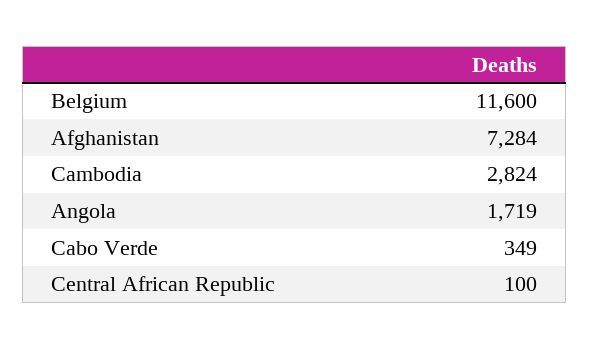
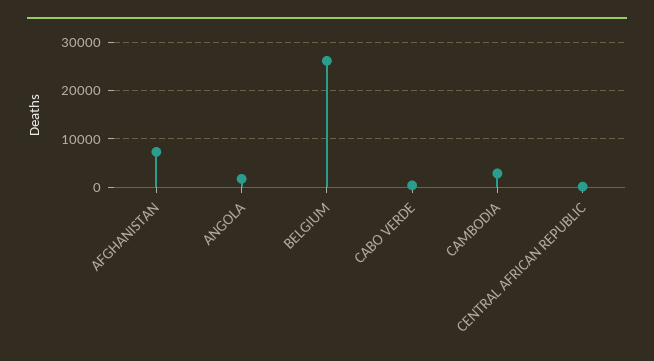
  {
-   "Belgium": 11600,
+   "Belgium": 26000,
    "Afghanistan": 7284,
    "Cambodia": 2824,
    "Angola": 1719,
    "Cabo Verde": 349,
    "Central African Republic": 100
  }

